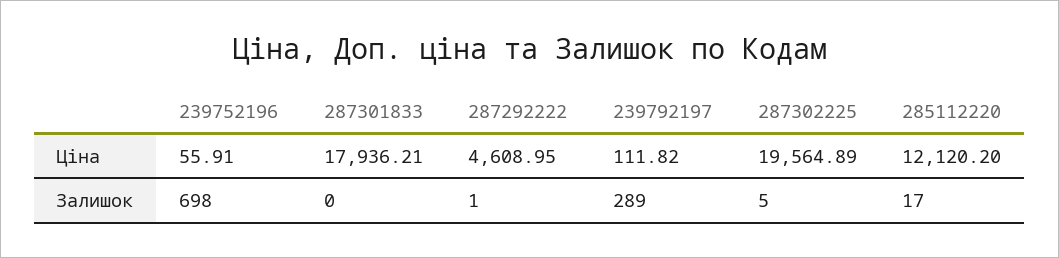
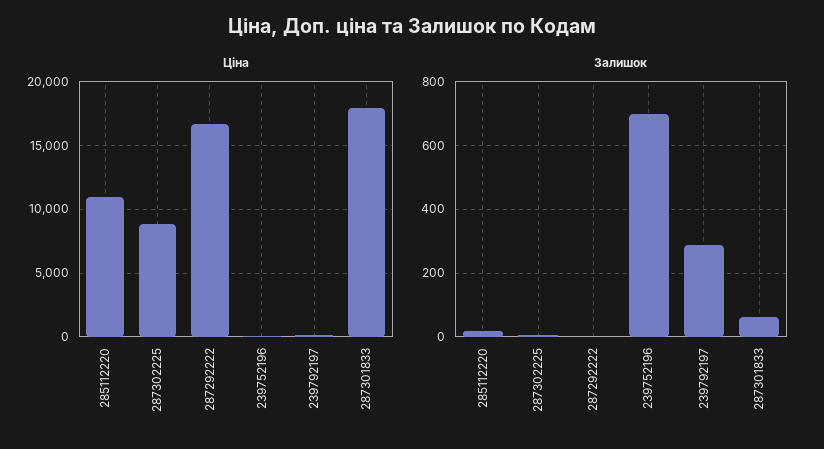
  {
    "Ціна": {
      "239752196": 55.91,
      "287301833": 17936.21,
-     "287292222": 4608.95,
+     "287292222": 16500,
      "239792197": 111.82,
-     "287302225": 19564.89,
+     "287302225": 9000,
-     "285112220": 12120.2
+     "285112220": 11000
    },
    "Залишок": {
      "239752196": 698,
-     "287301833": 0,
+     "287301833": 60,
      "287292222": 1,
      "239792197": 289,
      "287302225": 5,
      "285112220": 17
    }
  }

